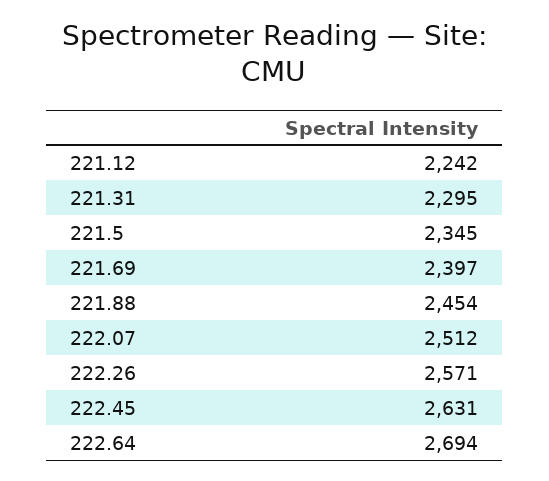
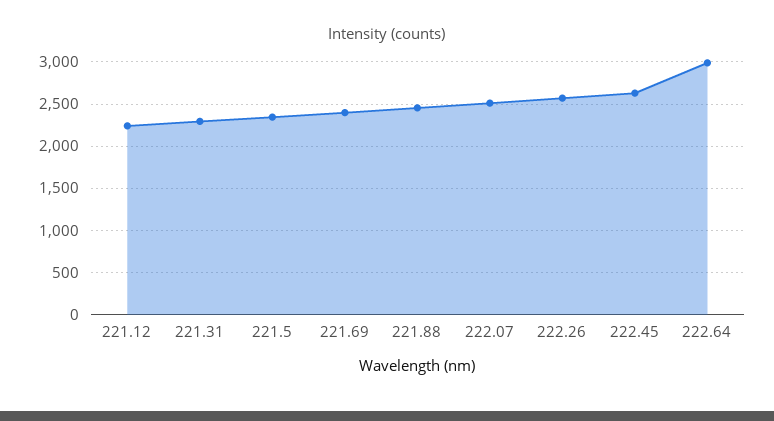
  {
    "221.12": 2242,
    "221.31": 2295,
    "221.5": 2345,
    "221.69": 2397,
    "221.88": 2454,
    "222.07": 2512,
    "222.26": 2571,
    "222.45": 2631,
-   "222.64": 2694
+   "222.64": 3000
  }

